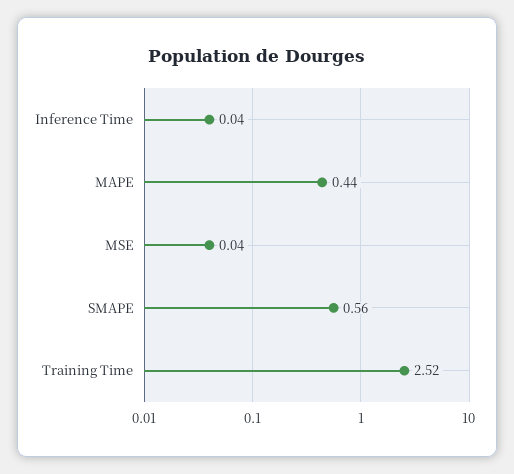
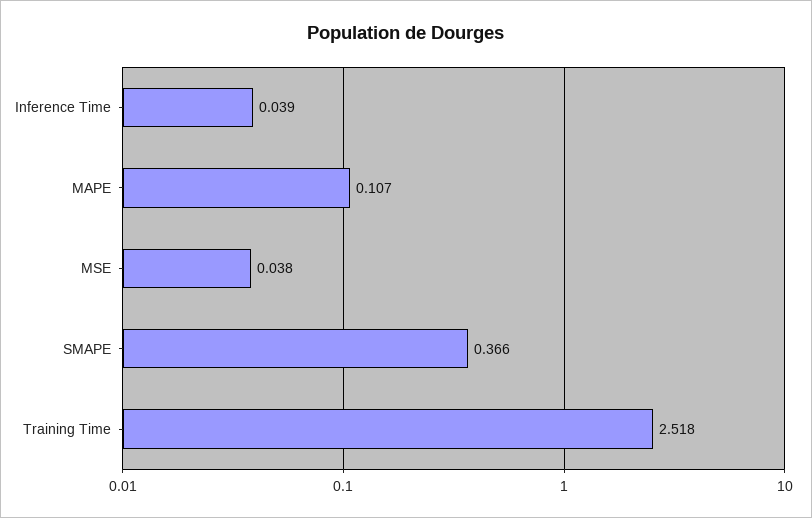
  {
    "Inference Time": 0.039,
-   "MAPE": 0.44,
+   "MAPE": 0.107,
    "MSE": 0.038,
-   "SMAPE": 0.56,
+   "SMAPE": 0.366,
    "Training Time": 2.518
  }

